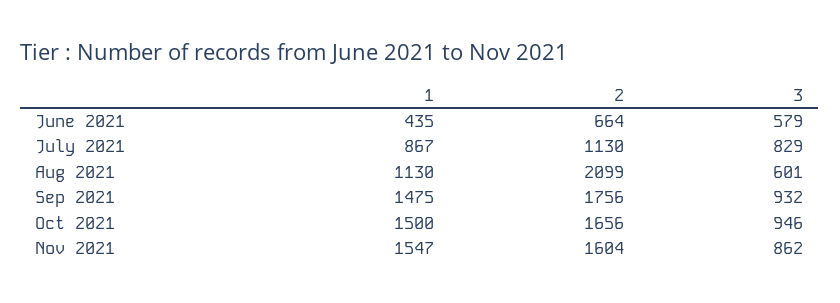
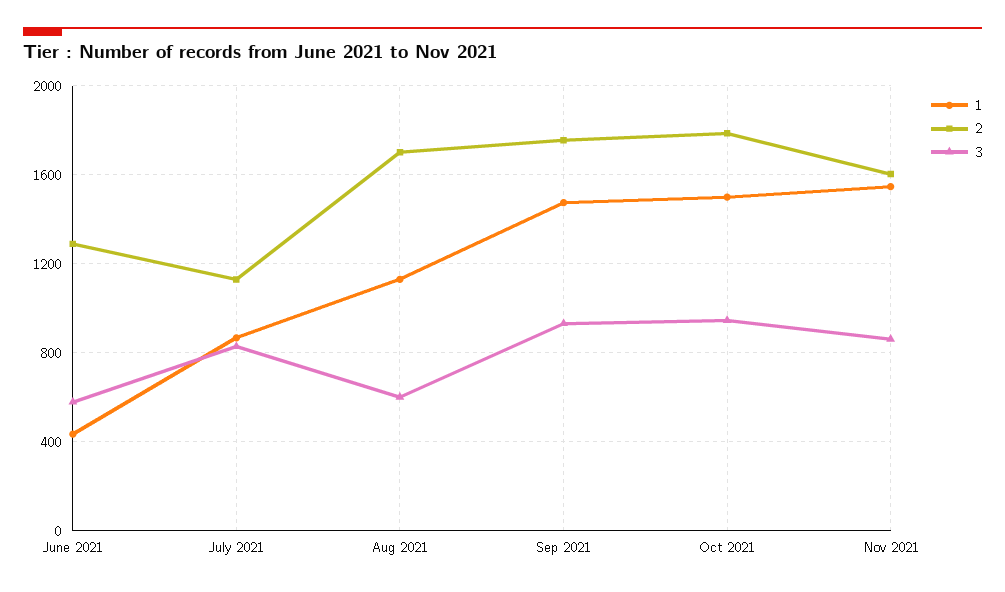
  {
    "1": {
      "June 2021": 435,
      "July 2021": 867,
      "Aug 2021": 1130,
      "Sep 2021": 1475,
      "Oct 2021": 1500,
      "Nov 2021": 1547
    },
    "2": {
-     "June 2021": 664,
+     "June 2021": 1300,
      "July 2021": 1130,
-     "Aug 2021": 2099,
+     "Aug 2021": 1700,
      "Sep 2021": 1756,
-     "Oct 2021": 1656,
+     "Oct 2021": 1800,
      "Nov 2021": 1604
    },
    "3": {
      "June 2021": 579,
      "July 2021": 829,
      "Aug 2021": 601,
      "Sep 2021": 932,
      "Oct 2021": 946,
      "Nov 2021": 862
    }
  }

